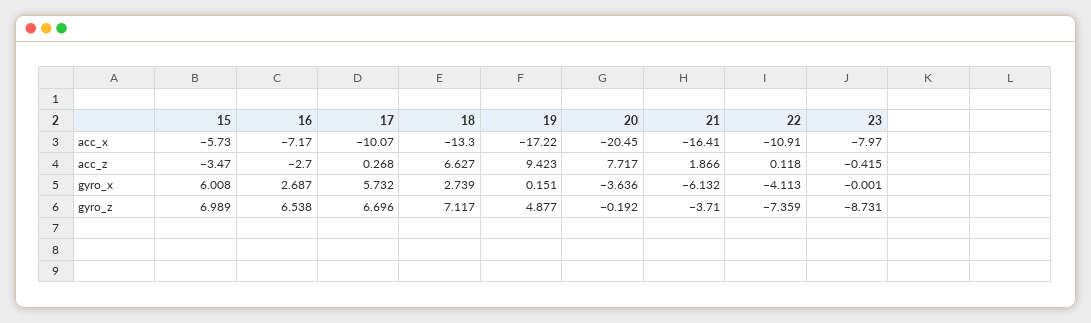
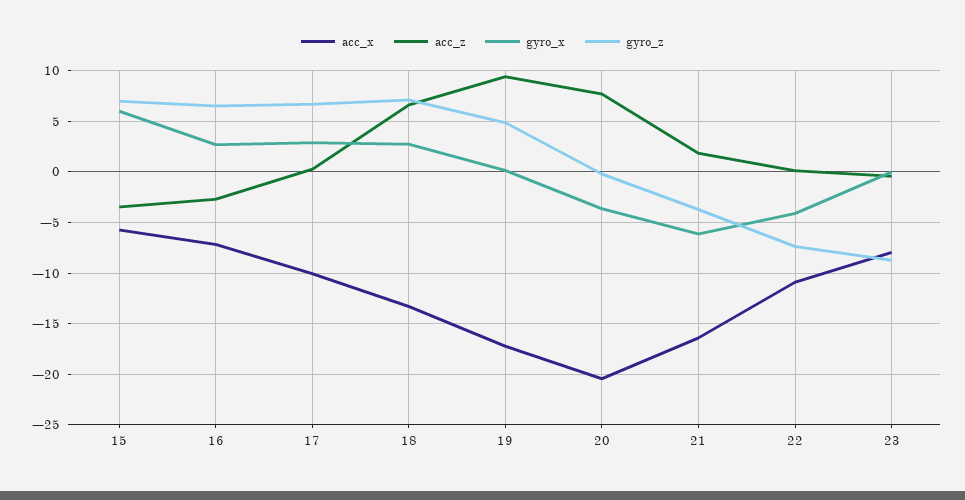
  {
    "acc_x": {
      "15": -5.73,
      "16": -7.17,
      "17": -10.07,
      "18": -13.3,
      "19": -17.22,
      "20": -20.45,
      "21": -16.41,
      "22": -10.91,
      "23": -7.97
    },
    "acc_z": {
      "15": -3.47,
      "16": -2.7,
      "17": 0.268,
      "18": 6.627,
      "19": 9.423,
      "20": 7.717,
      "21": 1.866,
      "22": 0.118,
      "23": -0.415
    },
    "gyro_x": {
      "15": 6.008,
      "16": 2.687,
-     "17": 5.732,
+     "17": 3,
      "18": 2.739,
      "19": 0.151,
      "20": -3.636,
      "21": -6.132,
      "22": -4.113,
      "23": -0.001
    },
    "gyro_z": {
      "15": 6.989,
      "16": 6.538,
      "17": 6.696,
      "18": 7.117,
      "19": 4.877,
      "20": -0.192,
      "21": -3.71,
      "22": -7.359,
      "23": -8.731
    }
  }

